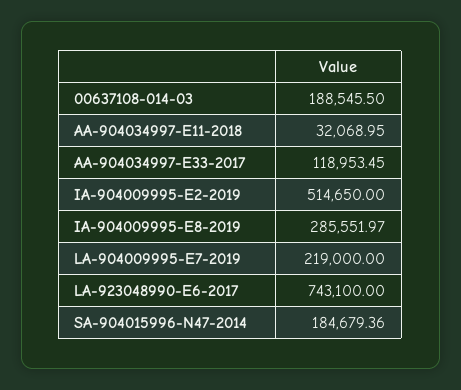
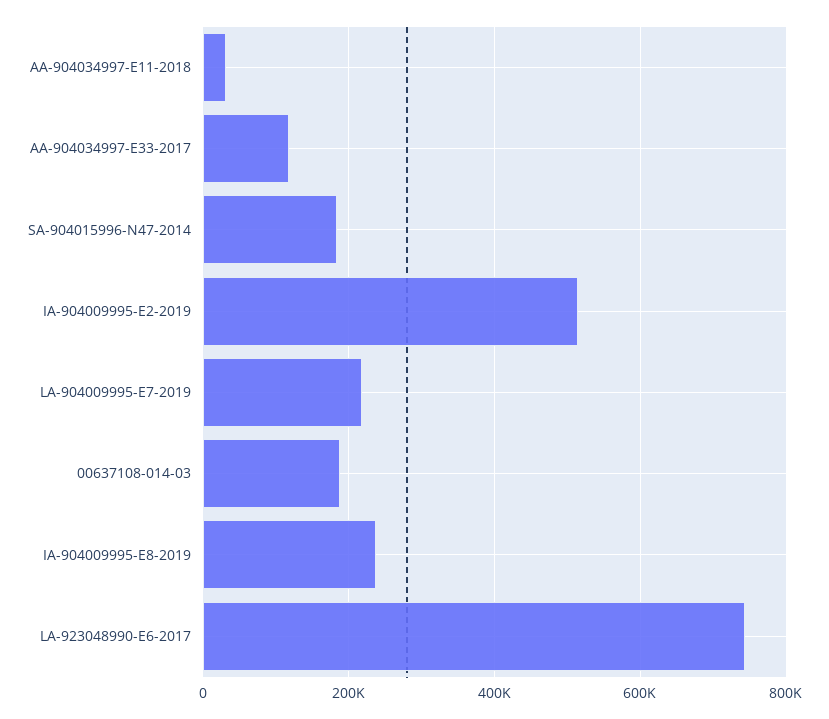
  {
    "00637108-014-03": 188545.5,
    "AA-904034997-E11-2018": 32068.95,
    "AA-904034997-E33-2017": 118953.45,
    "IA-904009995-E2-2019": 514650,
-   "IA-904009995-E8-2019": 285551.97,
+   "IA-904009995-E8-2019": 240000,
    "LA-904009995-E7-2019": 219000,
    "LA-923048990-E6-2017": 743100,
    "SA-904015996-N47-2014": 184679.36
  }

